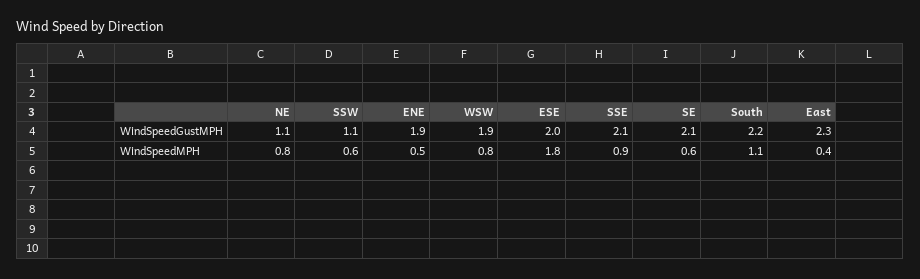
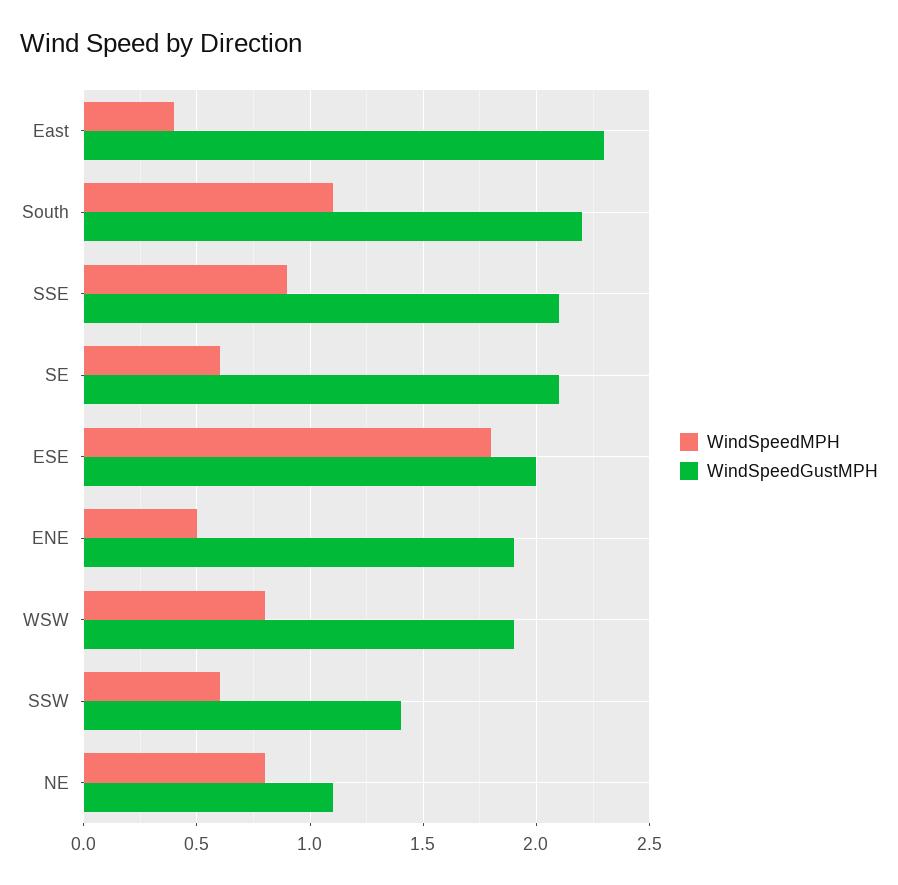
  {
    "WindSpeedGustMPH": {
      "NE": 1.1,
-     "SSW": 1.1,
+     "SSW": 1.4,
      "ENE": 1.9,
      "WSW": 1.9,
      "ESE": 2,
      "SSE": 2.1,
      "SE": 2.1,
      "South": 2.2,
      "East": 2.3
    },
    "WindSpeedMPH": {
      "NE": 0.8,
      "SSW": 0.6,
      "ENE": 0.5,
      "WSW": 0.8,
      "ESE": 1.8,
      "SSE": 0.9,
      "SE": 0.6,
      "South": 1.1,
      "East": 0.4
    }
  }

